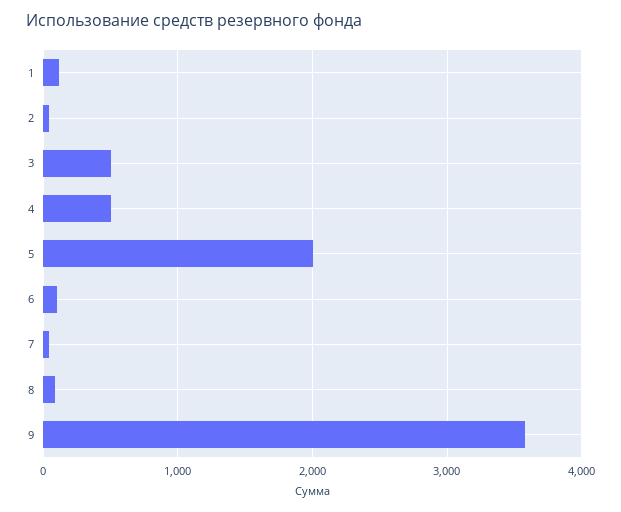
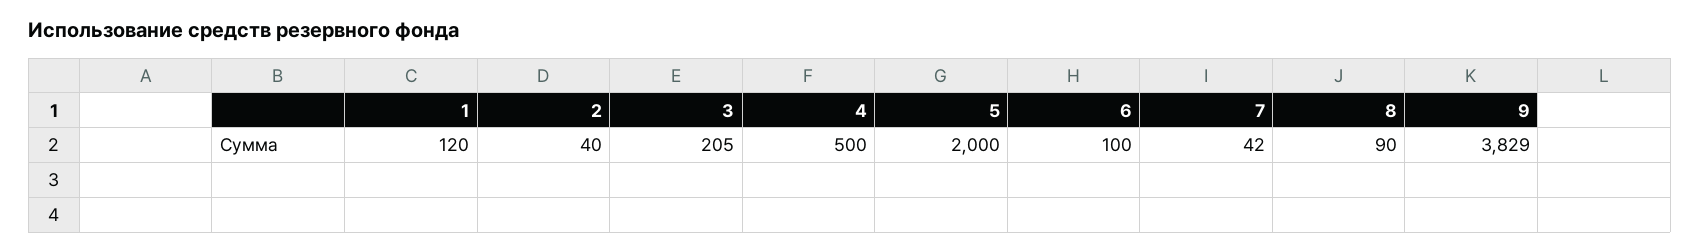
  {
    "1": 120,
    "2": 40,
-   "3": 500,
+   "3": 205,
    "4": 500,
    "5": 2000,
    "6": 100,
    "7": 42,
    "8": 90,
-   "9": 3600
+   "9": 3829
  }

